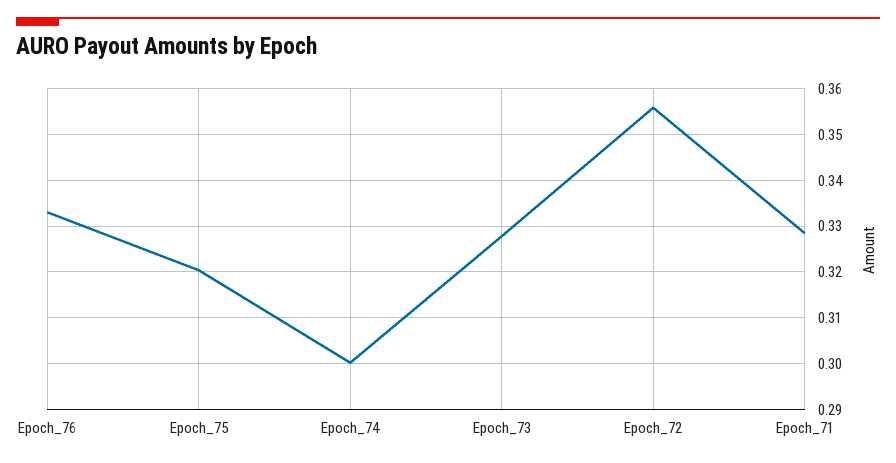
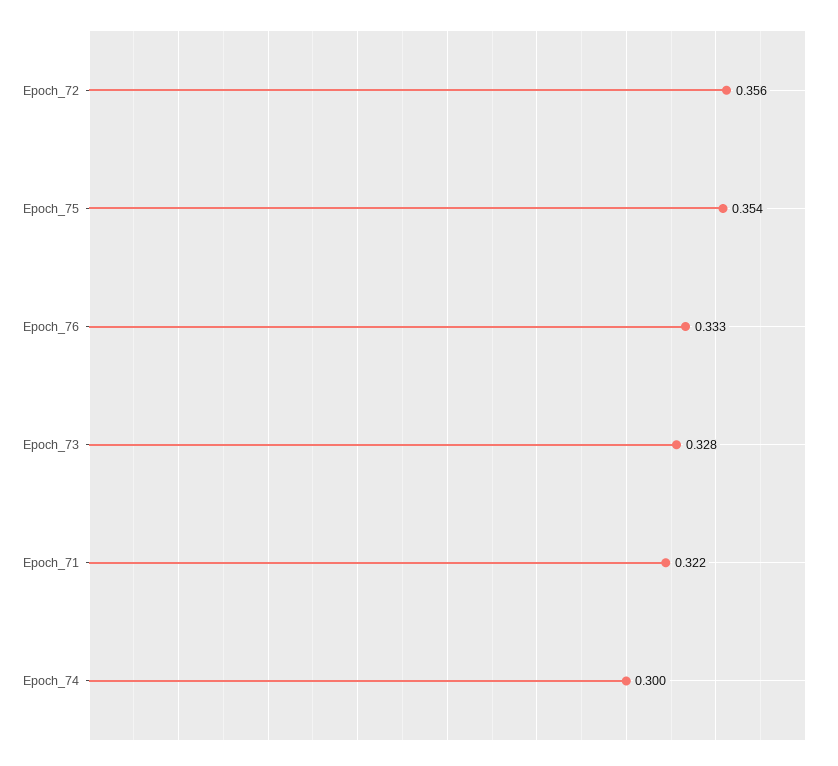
  {
    "Epoch_76": 0.333,
-   "Epoch_75": 0.32,
+   "Epoch_75": 0.354,
    "Epoch_74": 0.3,
    "Epoch_73": 0.328,
    "Epoch_72": 0.356,
-   "Epoch_71": 0.328
+   "Epoch_71": 0.322
  }

